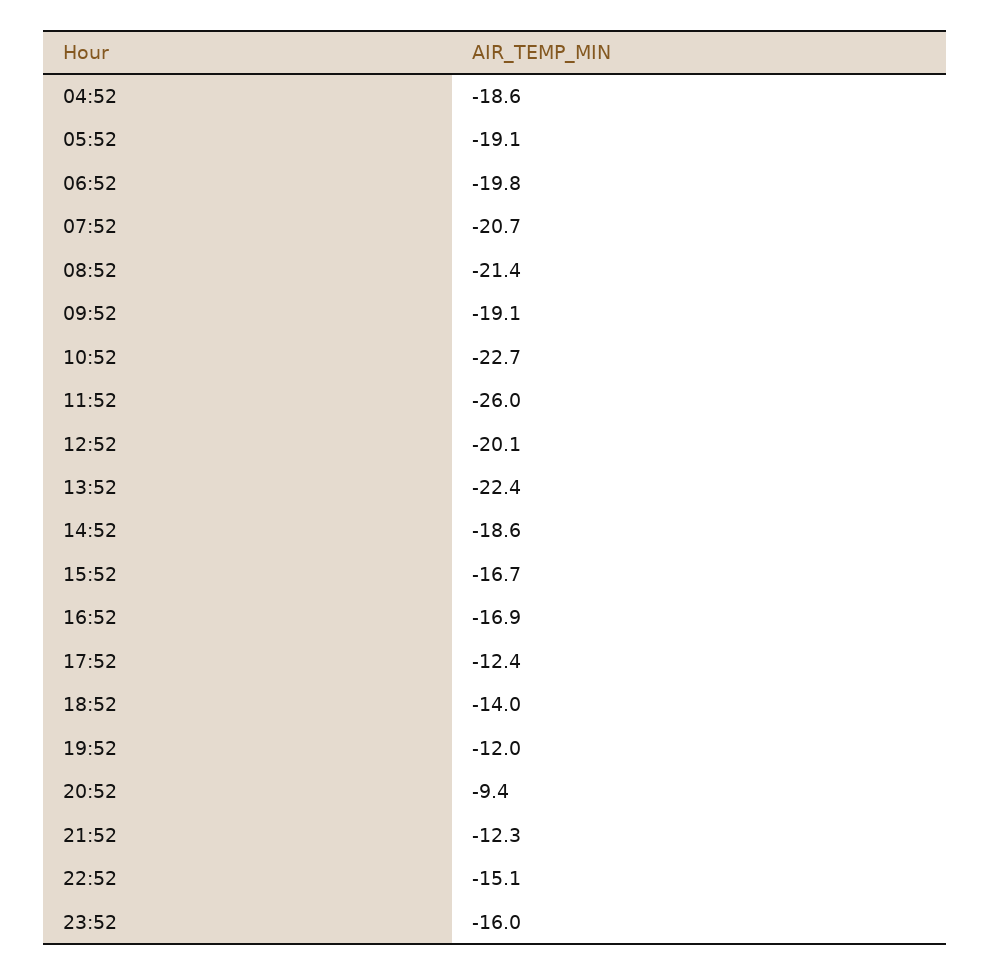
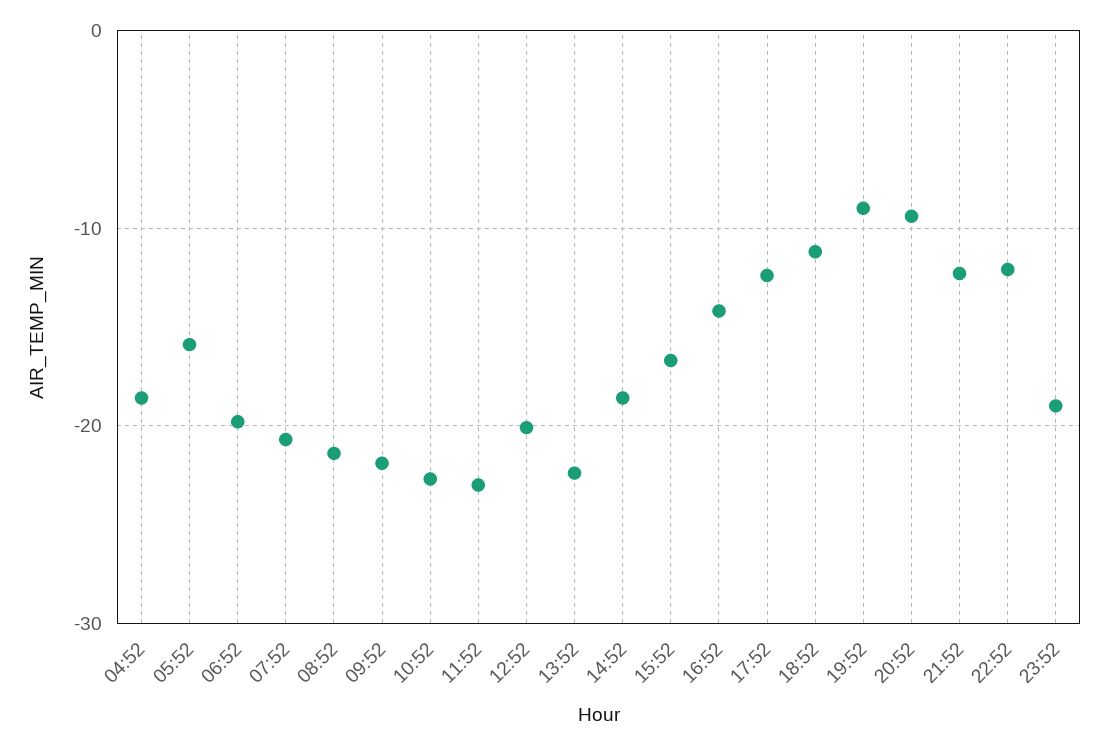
  {
    "04:52": -18.6,
-   "05:52": -19.1,
+   "05:52": -16,
    "06:52": -19.8,
    "07:52": -20.7,
    "08:52": -21.4,
-   "09:52": -19.1,
+   "09:52": -22,
    "10:52": -22.7,
-   "11:52": -26,
+   "11:52": -23,
    "12:52": -20.1,
    "13:52": -22.4,
    "14:52": -18.6,
    "15:52": -16.7,
-   "16:52": -16.9,
+   "16:52": -14,
    "17:52": -12.4,
-   "18:52": -14,
+   "18:52": -11,
-   "19:52": -12,
+   "19:52": -9,
    "20:52": -9.4,
    "21:52": -12.3,
-   "22:52": -15.1,
+   "22:52": -12,
-   "23:52": -16
+   "23:52": -19
  }

